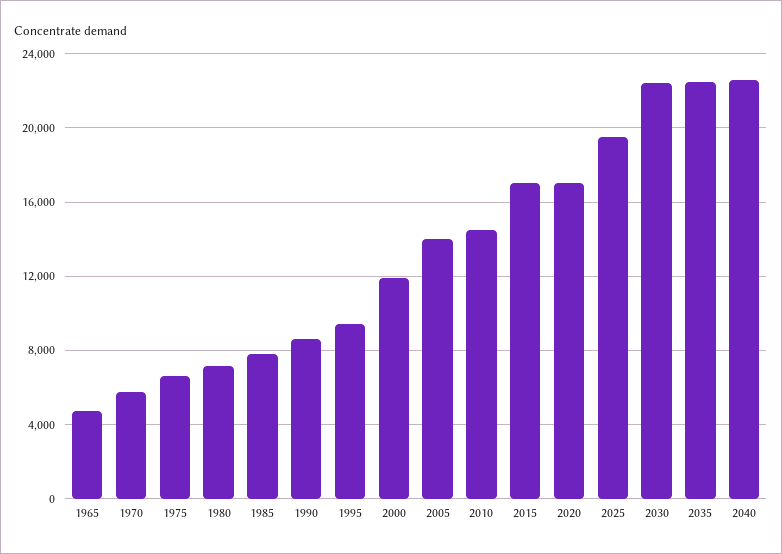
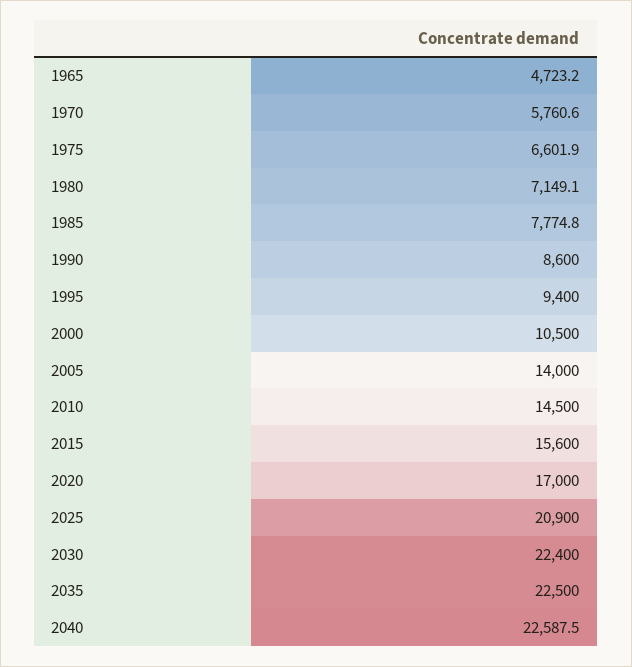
  {
    "1965": 4723.2,
    "1970": 5760.6,
    "1975": 6601.9,
    "1980": 7149.1,
    "1985": 7774.8,
    "1990": 8600,
    "1995": 9400,
-   "2000": 12000,
+   "2000": 10500,
    "2005": 14000,
    "2010": 14500,
-   "2015": 17000,
+   "2015": 15600,
    "2020": 17000,
-   "2025": 19500,
+   "2025": 20900,
    "2030": 22400,
    "2035": 22500,
    "2040": 22587.5
  }

